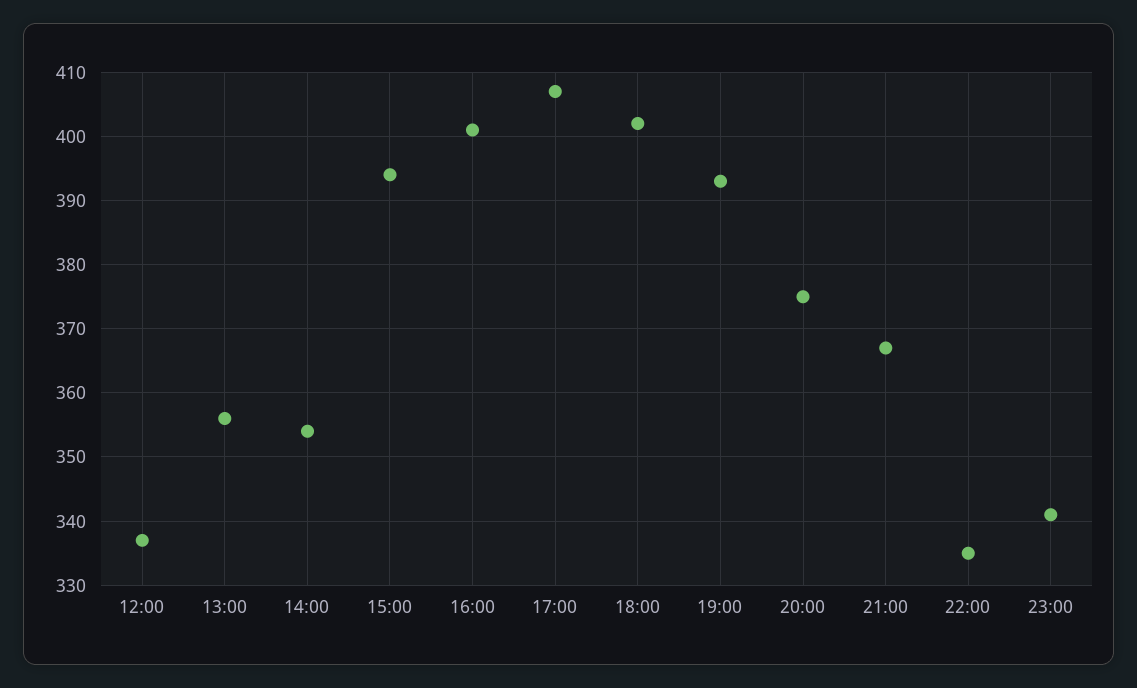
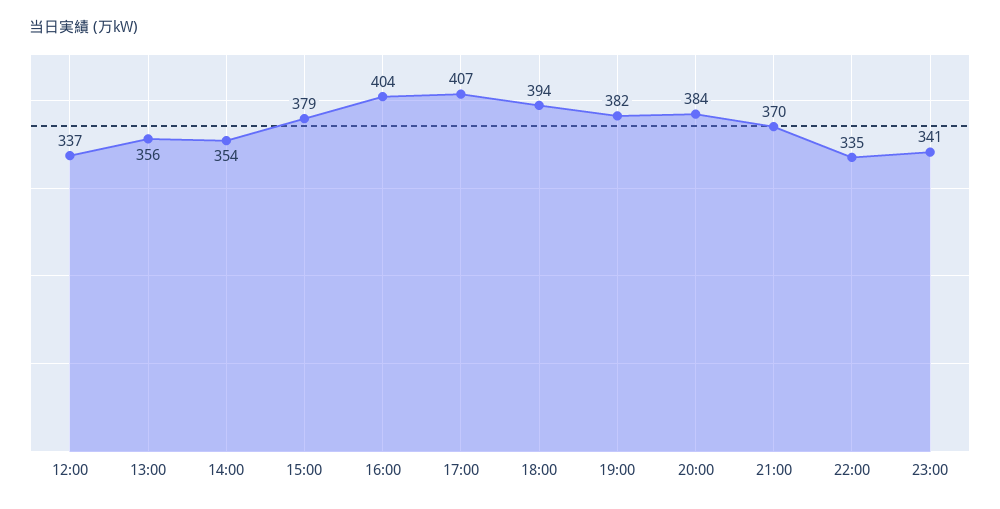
  {
    "12:00": 337,
    "13:00": 356,
    "14:00": 354,
-   "15:00": 394,
+   "15:00": 379,
-   "16:00": 401,
+   "16:00": 404,
    "17:00": 407,
-   "18:00": 402,
+   "18:00": 394,
-   "19:00": 393,
+   "19:00": 382,
-   "20:00": 375,
+   "20:00": 384,
-   "21:00": 367,
+   "21:00": 370,
    "22:00": 335,
    "23:00": 341
  }

